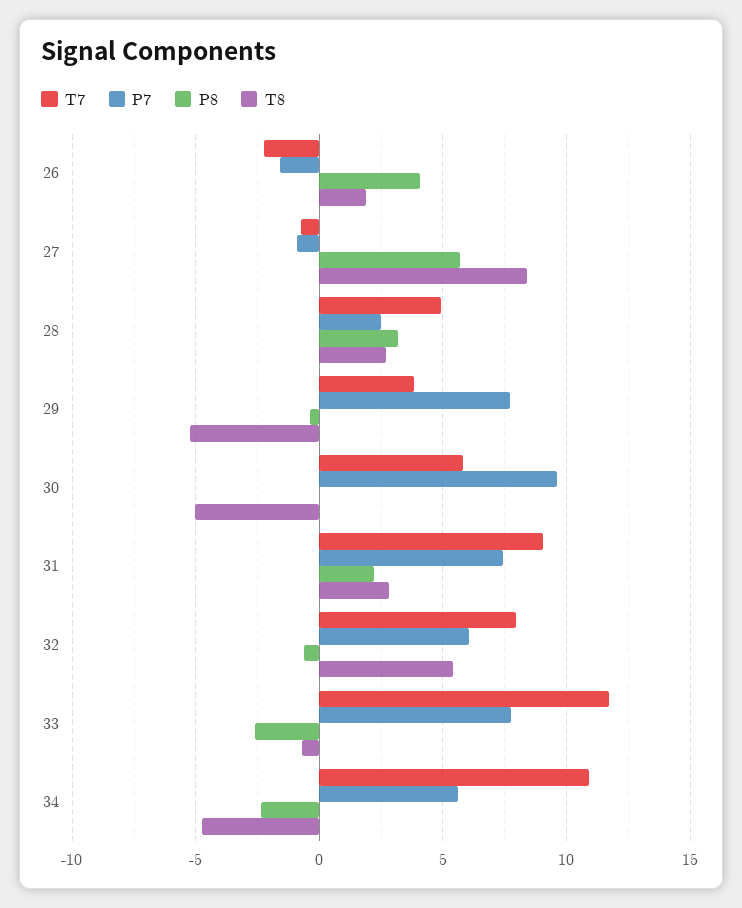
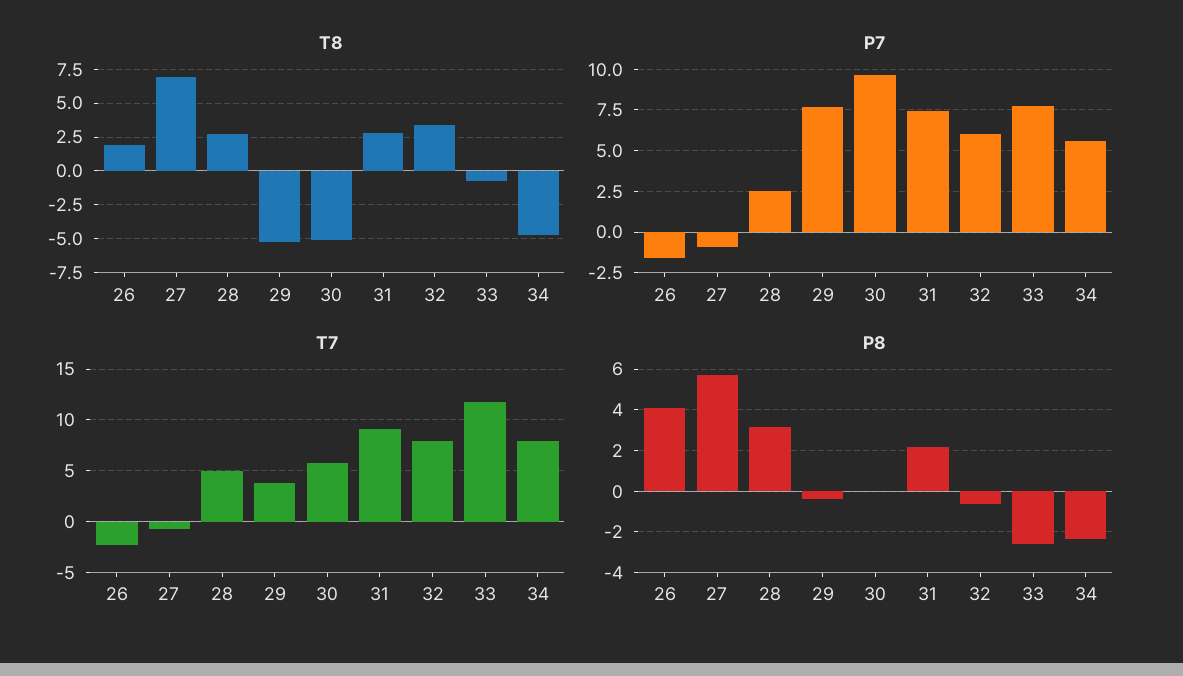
  {
    "T7": {
      "26": -2.5,
      "27": -1,
      "28": 5,
      "29": 4,
      "30": 6,
      "31": 9,
      "32": 8,
      "33": 11.5,
-     "34": 11
+     "34": 8
    },
    "P7": {
      "26": -1.5,
      "27": -1,
      "28": 2.5,
      "29": 7.5,
      "30": 9.5,
      "31": 7.5,
      "32": 6,
      "33": 7.5,
      "34": 5.5
    },
    "P8": {
      "26": 4,
      "27": 5.5,
      "28": 3,
      "29": -0.5,
      "30": 0,
      "31": 2,
      "32": -0.5,
      "33": -2.5,
      "34": -2.5
    },
    "T8": {
      "26": 2,
-     "27": 8.5,
+     "27": 7,
      "28": 2.5,
      "29": -5.5,
      "30": -5,
      "31": 3,
-     "32": 5.5,
+     "32": 3.5,
      "33": -0.5,
      "34": -4.5
    }
  }

